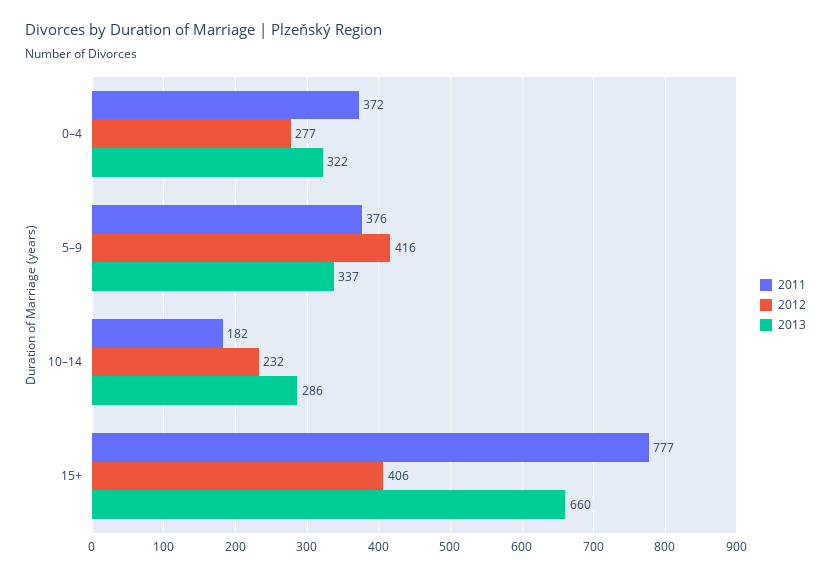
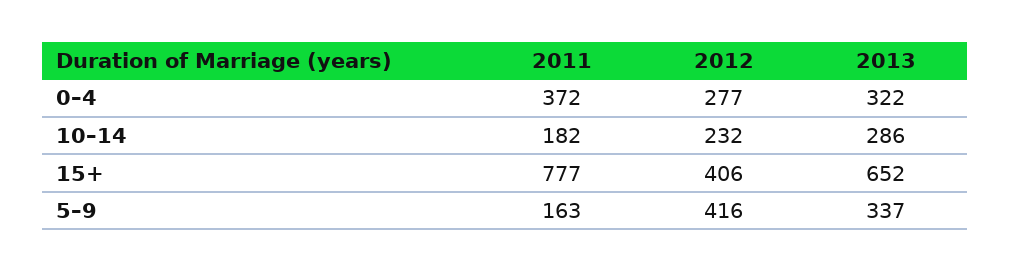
  {
    "2011": {
      "0–4": 372,
-     "5–9": 376,
+     "5–9": 163,
      "10–14": 182,
      "15+": 777
    },
    "2012": {
      "0–4": 277,
      "5–9": 416,
      "10–14": 232,
      "15+": 406
    },
    "2013": {
      "0–4": 322,
      "5–9": 337,
      "10–14": 286,
-     "15+": 660
+     "15+": 652
    }
  }

